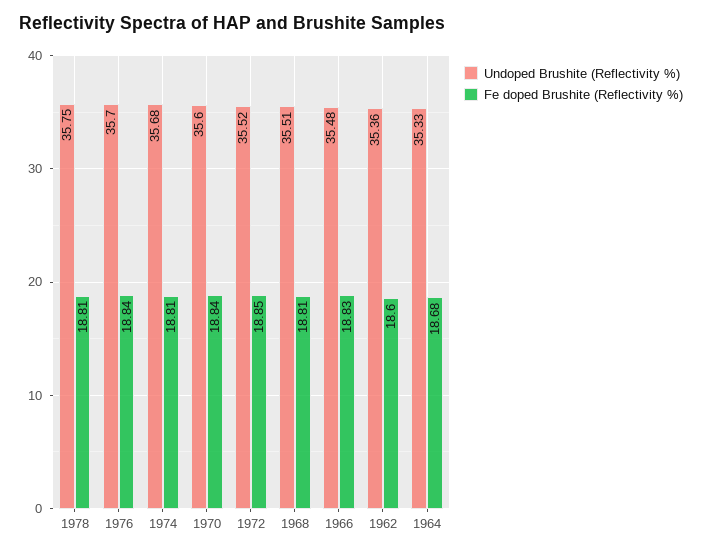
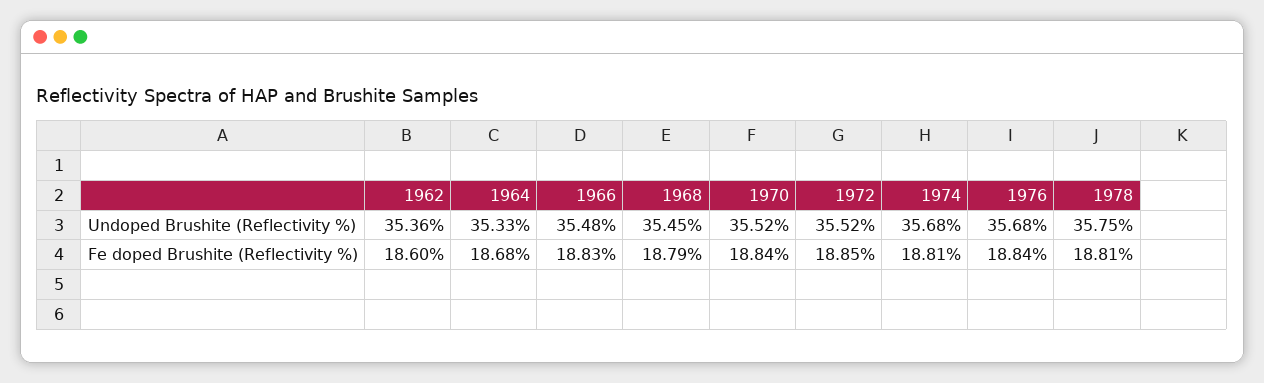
  {
    "Undoped Brushite (Reflectivity %)": {
      "1978": 35.75,
-     "1976": 35.7,
+     "1976": 35.68,
      "1974": 35.68,
-     "1970": 35.6,
+     "1970": 35.52,
      "1972": 35.52,
-     "1968": 35.51,
+     "1968": 35.45,
      "1966": 35.48,
      "1962": 35.36,
      "1964": 35.33
    },
    "Fe doped Brushite (Reflectivity %)": {
      "1978": 18.81,
      "1976": 18.84,
      "1974": 18.81,
      "1970": 18.84,
      "1972": 18.85,
-     "1968": 18.81,
+     "1968": 18.79,
      "1966": 18.83,
      "1962": 18.6,
      "1964": 18.68
    }
  }

